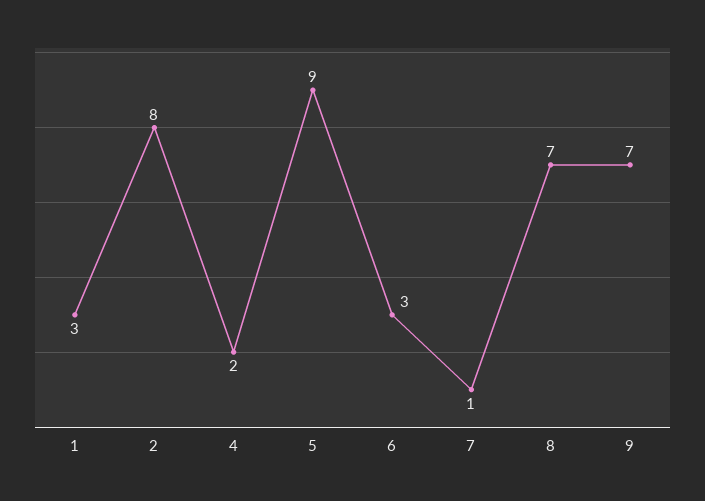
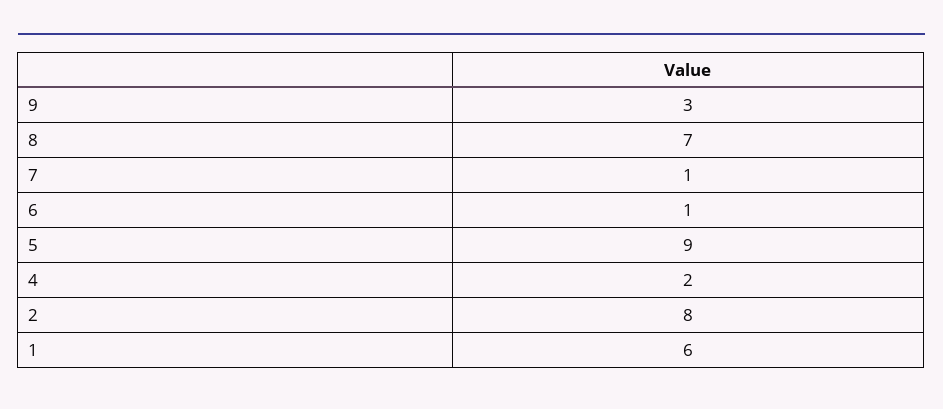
  {
-   "1": 3,
+   "1": 6,
    "2": 8,
    "4": 2,
    "5": 9,
-   "6": 3,
+   "6": 1,
    "7": 1,
    "8": 7,
-   "9": 7
+   "9": 3
  }

